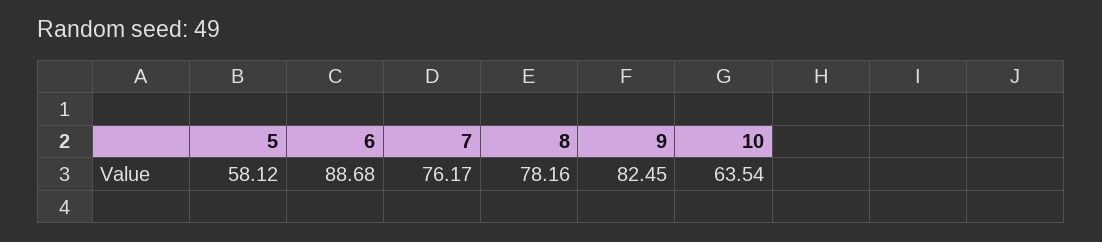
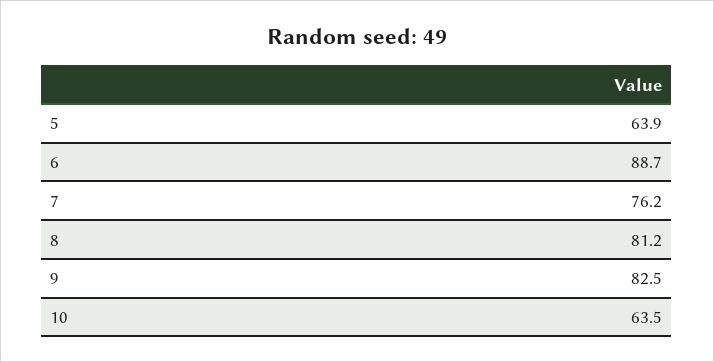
  {
-   "5": 58.12,
+   "5": 63.9,
    "6": 88.68,
    "7": 76.17,
-   "8": 78.16,
+   "8": 81.2,
    "9": 82.45,
    "10": 63.54
  }

